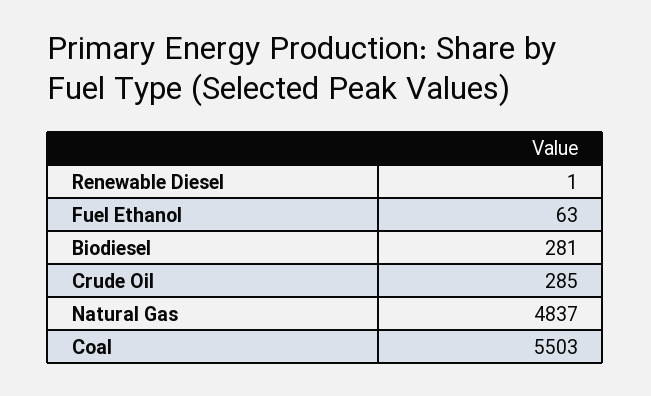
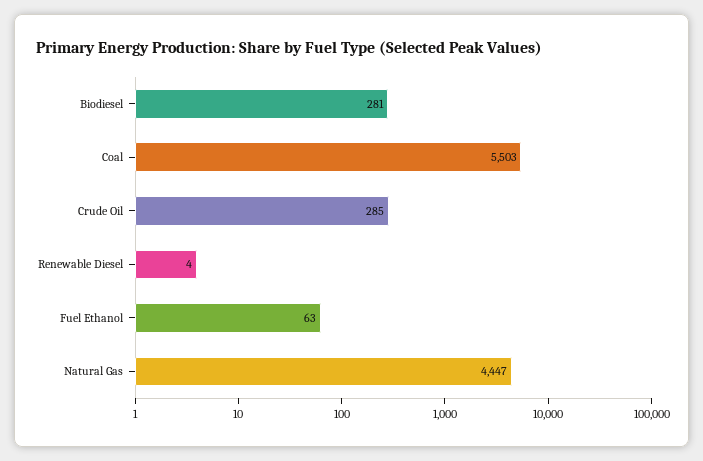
  {
-   "Renewable Diesel": 1,
+   "Renewable Diesel": 4,
    "Fuel Ethanol": 63,
    "Biodiesel": 281,
    "Crude Oil": 285,
-   "Natural Gas": 4837,
+   "Natural Gas": 4447,
    "Coal": 5503
  }

